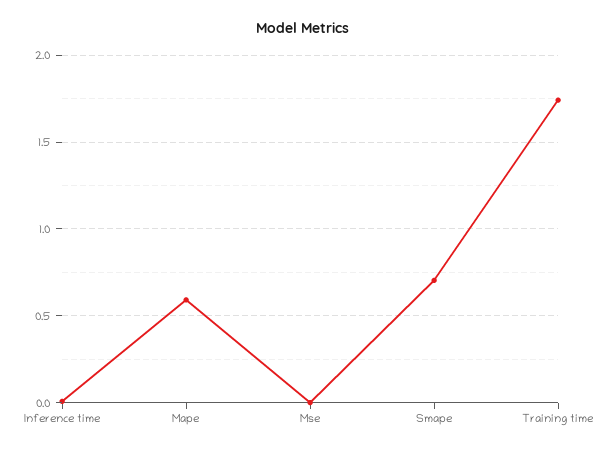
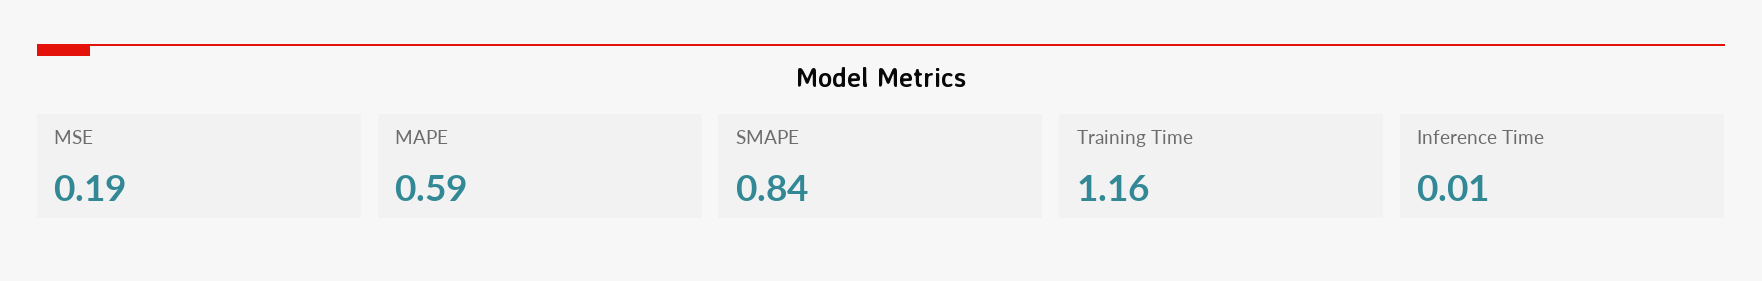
  {
    "Inference time": 0.01,
    "Mape": 0.59,
-   "Mse": 0,
+   "Mse": 0.19,
-   "Smape": 0.7,
+   "Smape": 0.84,
-   "Training time": 1.75
+   "Training time": 1.16
  }

